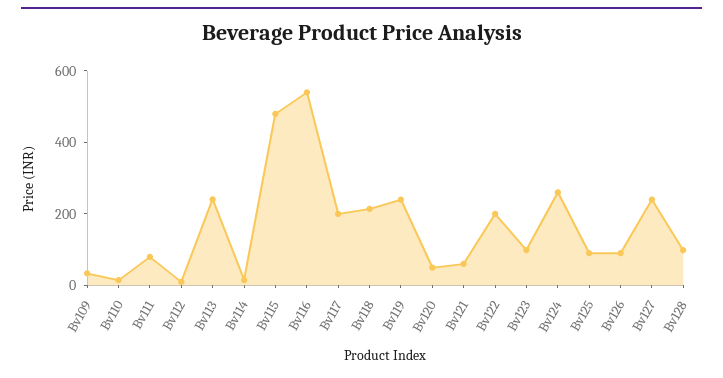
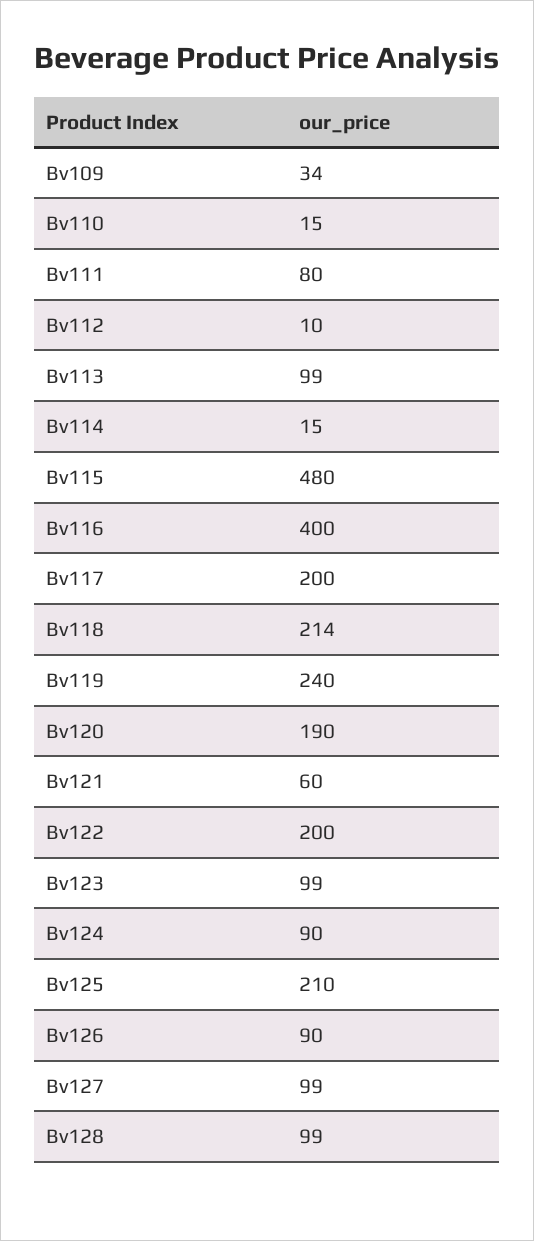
  {
    "Bv109": 34,
    "Bv110": 15,
    "Bv111": 80,
    "Bv112": 10,
-   "Bv113": 250,
+   "Bv113": 99,
    "Bv114": 15,
    "Bv115": 480,
-   "Bv116": 550,
+   "Bv116": 400,
    "Bv117": 200,
    "Bv118": 214,
    "Bv119": 240,
-   "Bv120": 50,
+   "Bv120": 190,
    "Bv121": 60,
    "Bv122": 200,
    "Bv123": 99,
-   "Bv124": 250,
+   "Bv124": 90,
-   "Bv125": 100,
+   "Bv125": 210,
    "Bv126": 90,
-   "Bv127": 250,
+   "Bv127": 99,
    "Bv128": 99
  }

